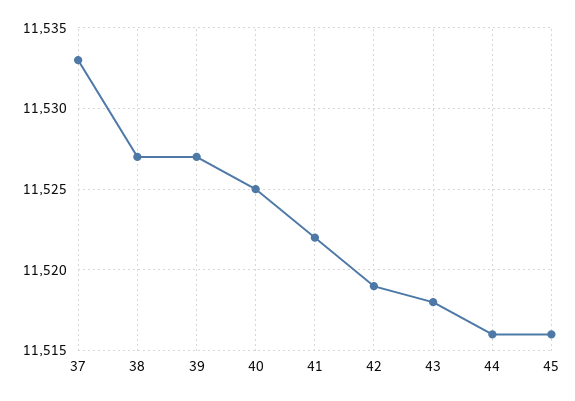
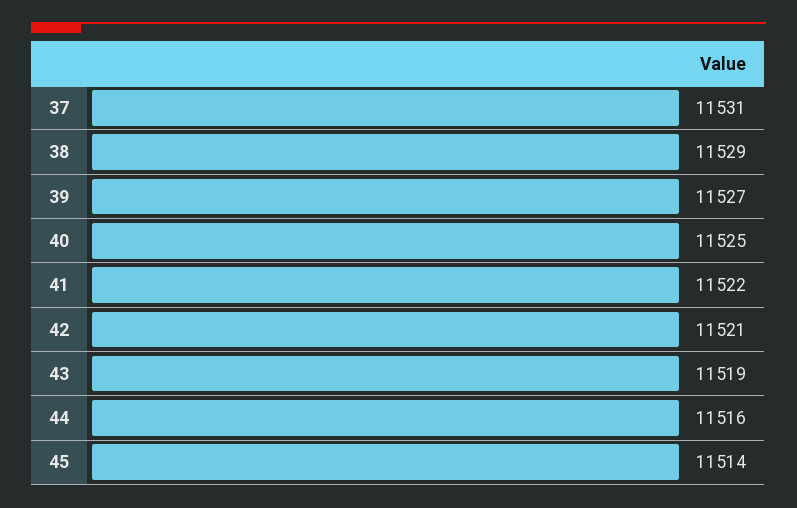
  {
-   "37": 11533,
+   "37": 11531,
-   "38": 11527,
+   "38": 11529,
    "39": 11527,
    "40": 11525,
    "41": 11522,
-   "42": 11519,
+   "42": 11521,
-   "43": 11518,
+   "43": 11519,
    "44": 11516,
-   "45": 11516
+   "45": 11514
  }

